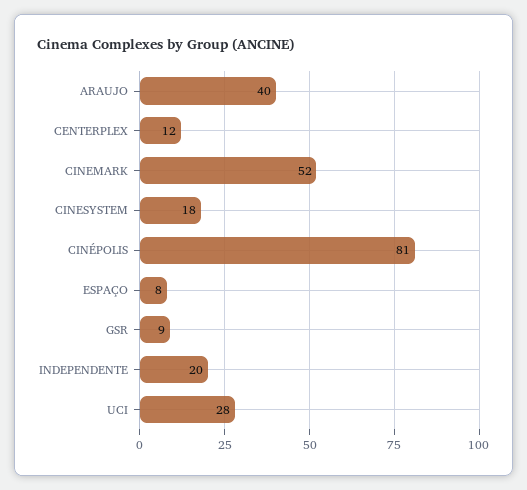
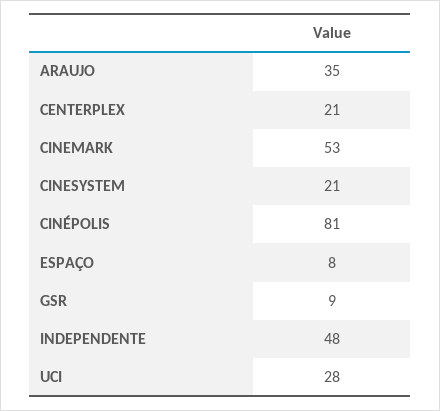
  {
-   "ARAUJO": 40,
+   "ARAUJO": 35,
-   "CENTERPLEX": 12,
+   "CENTERPLEX": 21,
-   "CINEMARK": 52,
+   "CINEMARK": 53,
-   "CINESYSTEM": 18,
+   "CINESYSTEM": 21,
    "CINÉPOLIS": 81,
    "ESPAÇO": 8,
    "GSR": 9,
-   "INDEPENDENTE": 20,
+   "INDEPENDENTE": 48,
    "UCI": 28
  }

